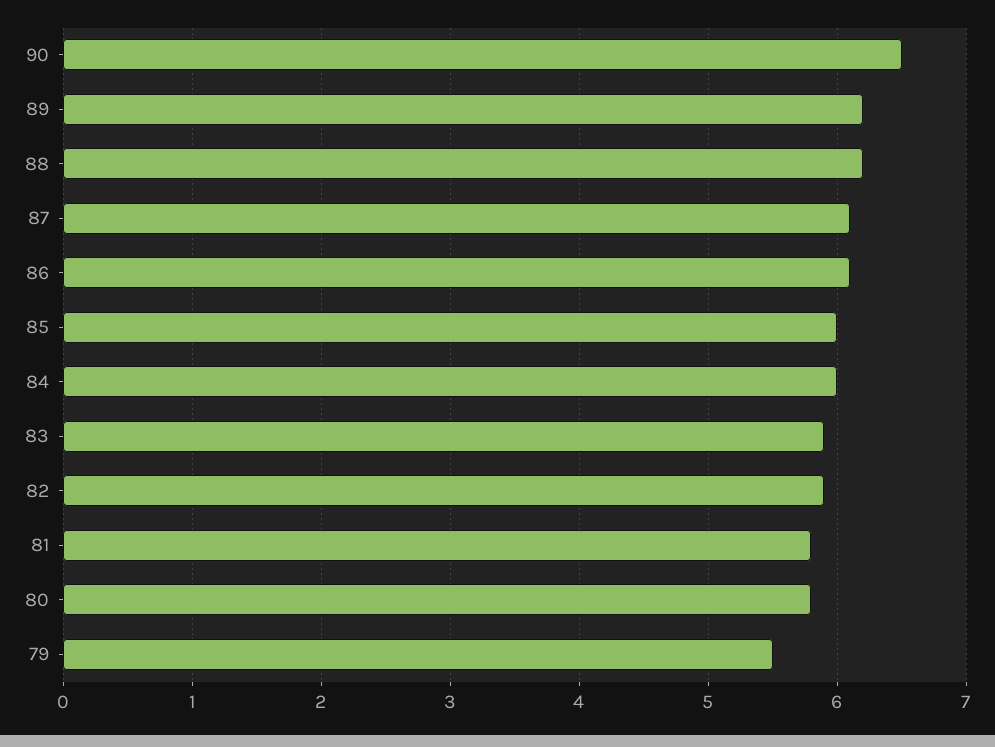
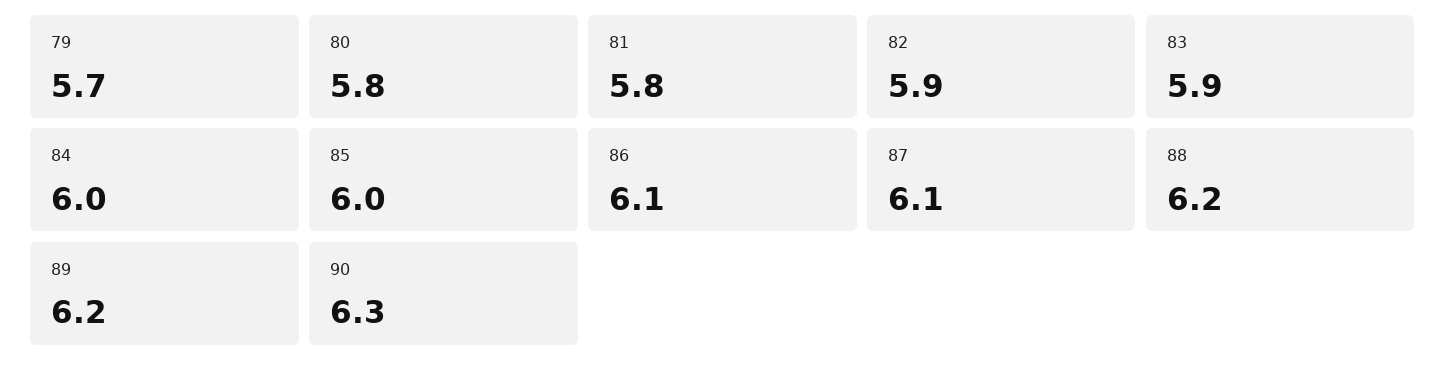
  {
-   "90": 6.5,
+   "90": 6.3,
    "89": 6.2,
    "88": 6.2,
    "87": 6.1,
    "86": 6.1,
    "85": 6,
    "84": 6,
    "83": 5.9,
    "82": 5.9,
    "81": 5.8,
    "80": 5.8,
-   "79": 5.5
+   "79": 5.7
  }

